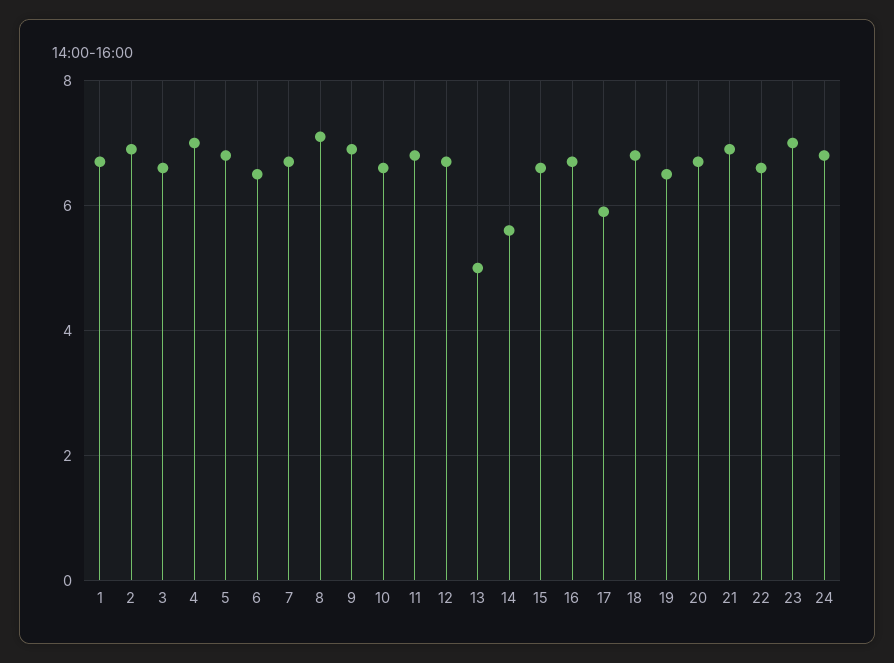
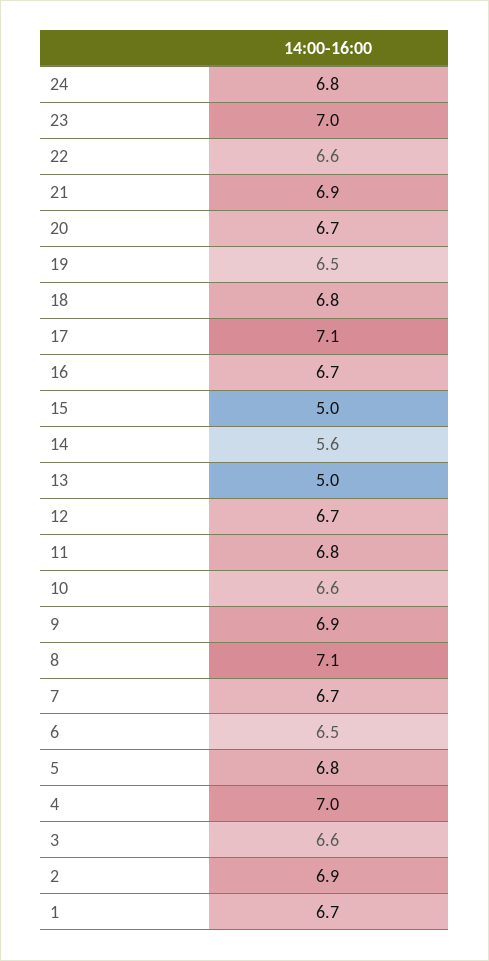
  {
    "1": 6.7,
    "2": 6.9,
    "3": 6.6,
    "4": 7,
    "5": 6.8,
    "6": 6.5,
    "7": 6.7,
    "8": 7.1,
    "9": 6.9,
    "10": 6.6,
    "11": 6.8,
    "12": 6.7,
    "13": 5,
    "14": 5.6,
-   "15": 6.5,
+   "15": 5,
    "16": 6.7,
-   "17": 6,
+   "17": 7.1,
    "18": 6.8,
    "19": 6.5,
    "20": 6.7,
    "21": 6.9,
    "22": 6.6,
    "23": 7,
    "24": 6.8
  }

